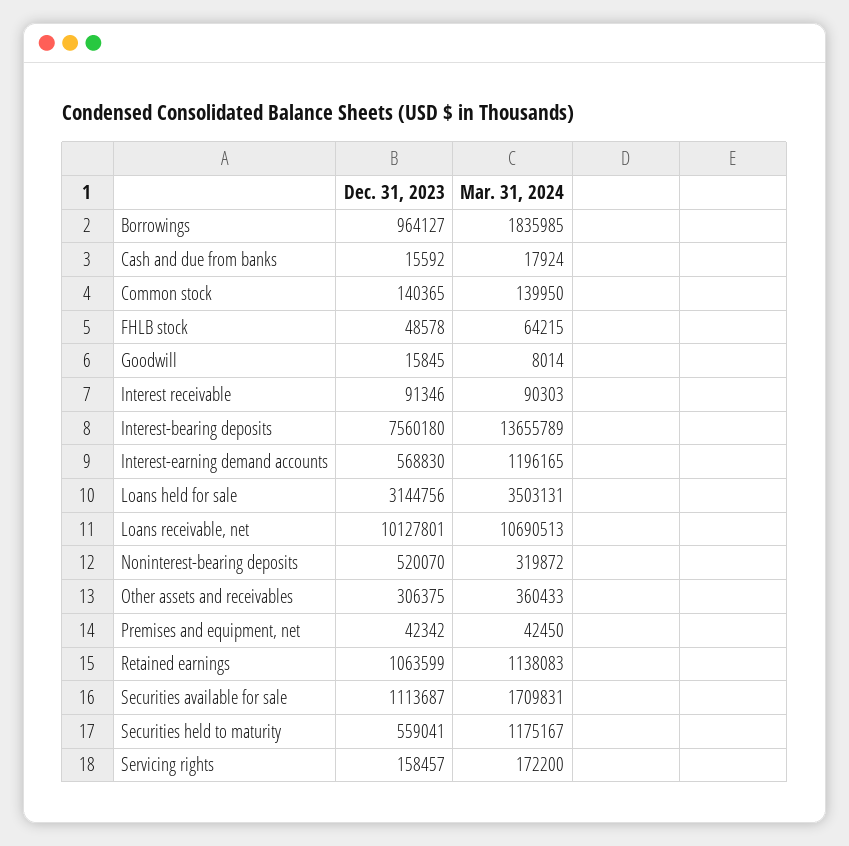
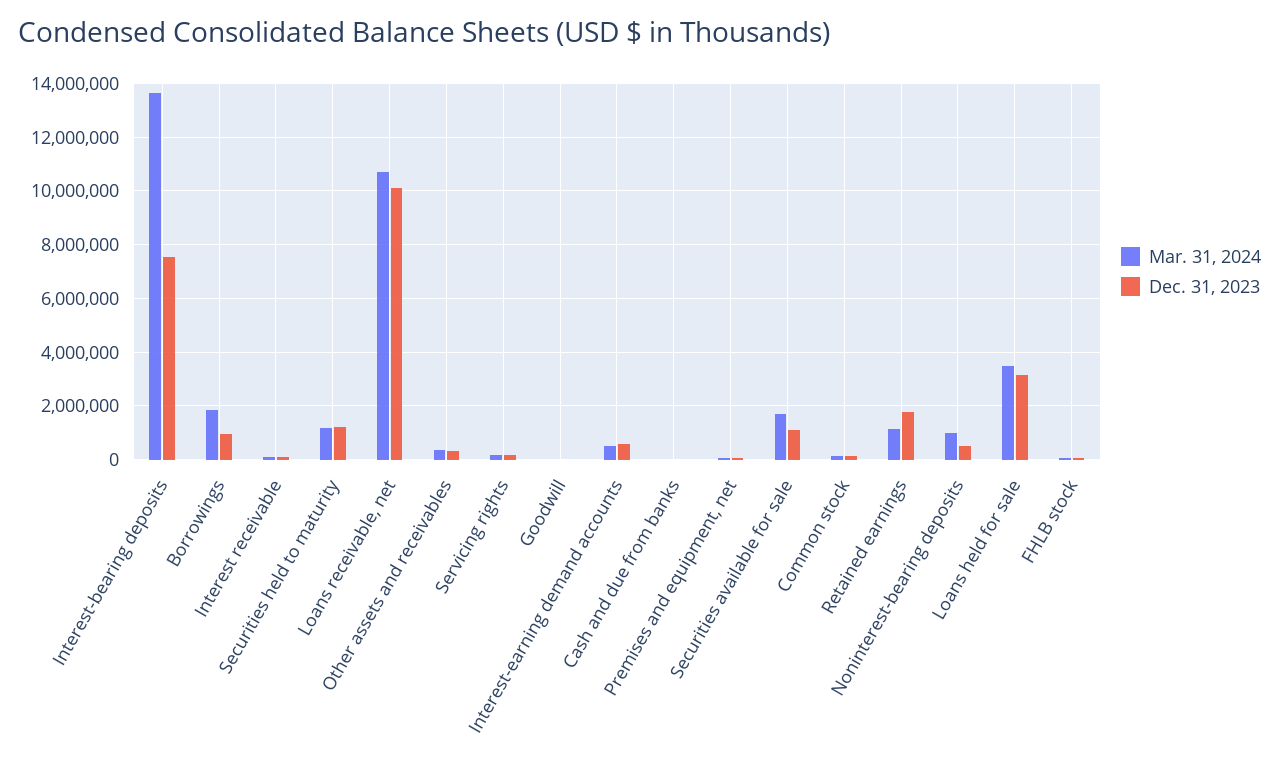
  {
    "Dec. 31, 2023": {
      "Borrowings": 964127,
      "Cash and due from banks": 15592,
      "Common stock": 140365,
      "FHLB stock": 48578,
      "Goodwill": 15845,
      "Interest receivable": 91346,
      "Interest-bearing deposits": 7560180,
      "Interest-earning demand accounts": 568830,
      "Loans held for sale": 3144756,
      "Loans receivable, net": 10127801,
      "Noninterest-bearing deposits": 520070,
      "Other assets and receivables": 306375,
      "Premises and equipment, net": 42342,
-     "Retained earnings": 1063599,
+     "Retained earnings": 1750000,
      "Securities available for sale": 1113687,
-     "Securities held to maturity": 559041,
+     "Securities held to maturity": 1250000,
      "Servicing rights": 158457
    },
    "Mar. 31, 2024": {
      "Borrowings": 1835985,
      "Cash and due from banks": 17924,
      "Common stock": 139950,
      "FHLB stock": 64215,
      "Goodwill": 8014,
      "Interest receivable": 90303,
      "Interest-bearing deposits": 13655789,
-     "Interest-earning demand accounts": 1196165,
+     "Interest-earning demand accounts": 500000,
      "Loans held for sale": 3503131,
      "Loans receivable, net": 10690513,
-     "Noninterest-bearing deposits": 319872,
+     "Noninterest-bearing deposits": 1000000,
      "Other assets and receivables": 360433,
      "Premises and equipment, net": 42450,
      "Retained earnings": 1138083,
      "Securities available for sale": 1709831,
      "Securities held to maturity": 1175167,
      "Servicing rights": 172200
    }
  }

